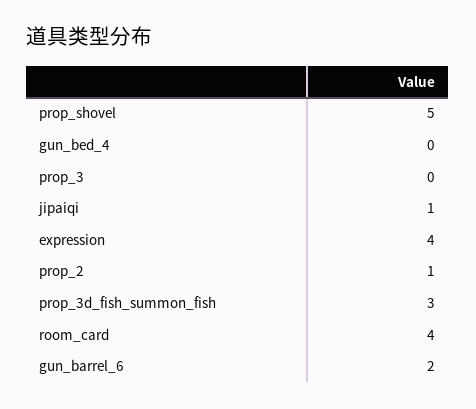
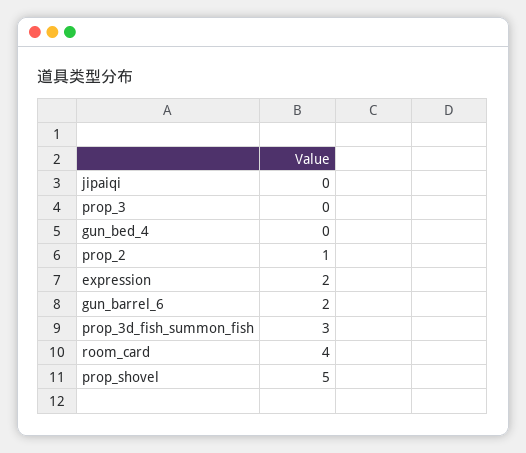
  {
    "prop_shovel": 5,
    "gun_bed_4": 0,
    "prop_3": 0,
-   "jipaiqi": 1,
+   "jipaiqi": 0,
-   "expression": 4,
+   "expression": 2,
    "prop_2": 1,
    "prop_3d_fish_summon_fish": 3,
    "room_card": 4,
    "gun_barrel_6": 2
  }

